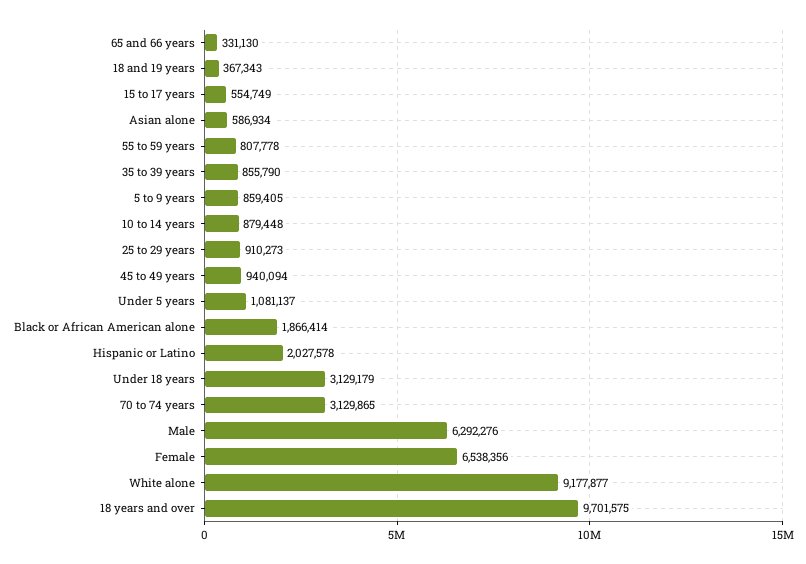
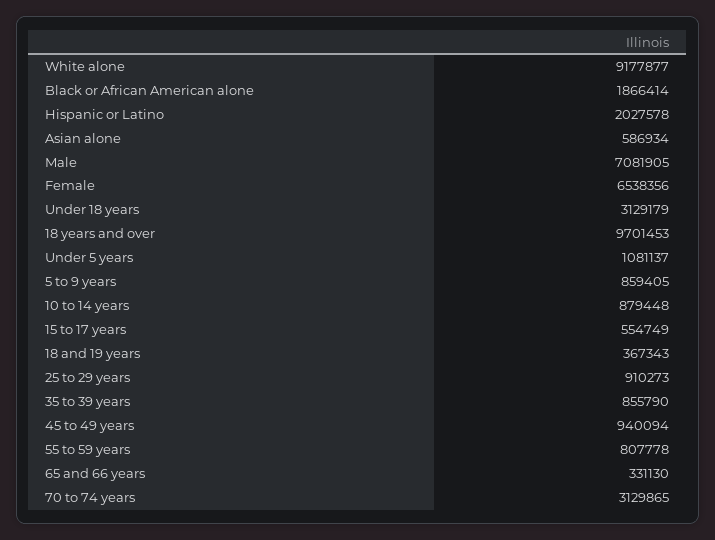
  {
    "65 and 66 years": 331130,
    "18 and 19 years": 367343,
    "15 to 17 years": 554749,
    "Asian alone": 586934,
    "55 to 59 years": 807778,
    "35 to 39 years": 855790,
    "5 to 9 years": 859405,
    "10 to 14 years": 879448,
    "25 to 29 years": 910273,
    "45 to 49 years": 940094,
    "Under 5 years": 1081137,
    "Black or African American alone": 1866414,
    "Hispanic or Latino": 2027578,
    "Under 18 years": 3129179,
    "70 to 74 years": 3129865,
-   "Male": 6292276,
+   "Male": 7081905,
    "Female": 6538356,
    "White alone": 9177877,
-   "18 years and over": 9701575
+   "18 years and over": 9701453
  }

